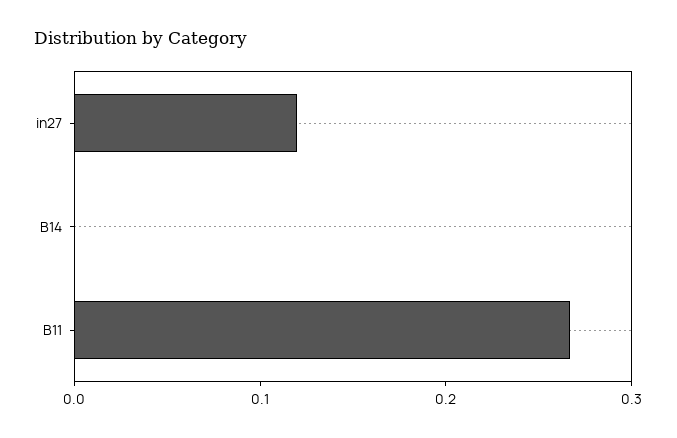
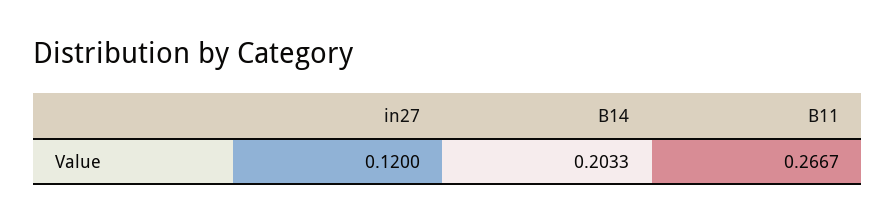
  {
    "in27": 0.12,
-   "B14": 0,
+   "B14": 0.2033,
    "B11": 0.2667
  }

